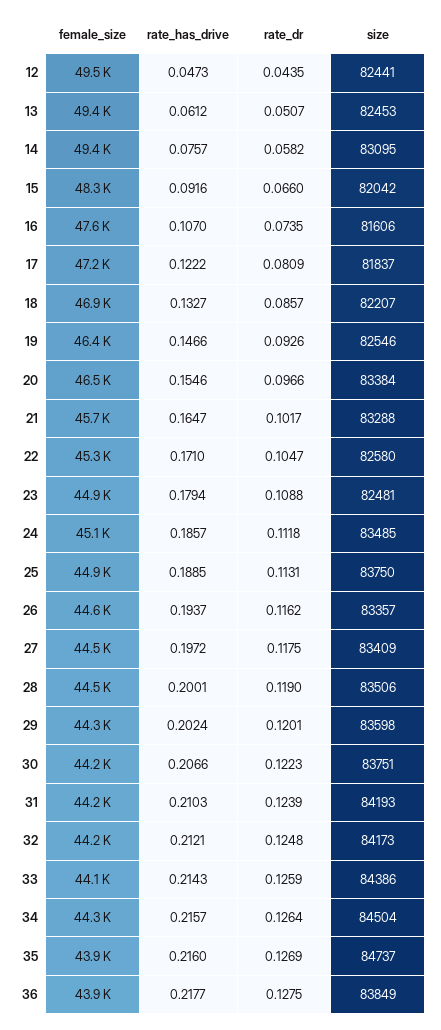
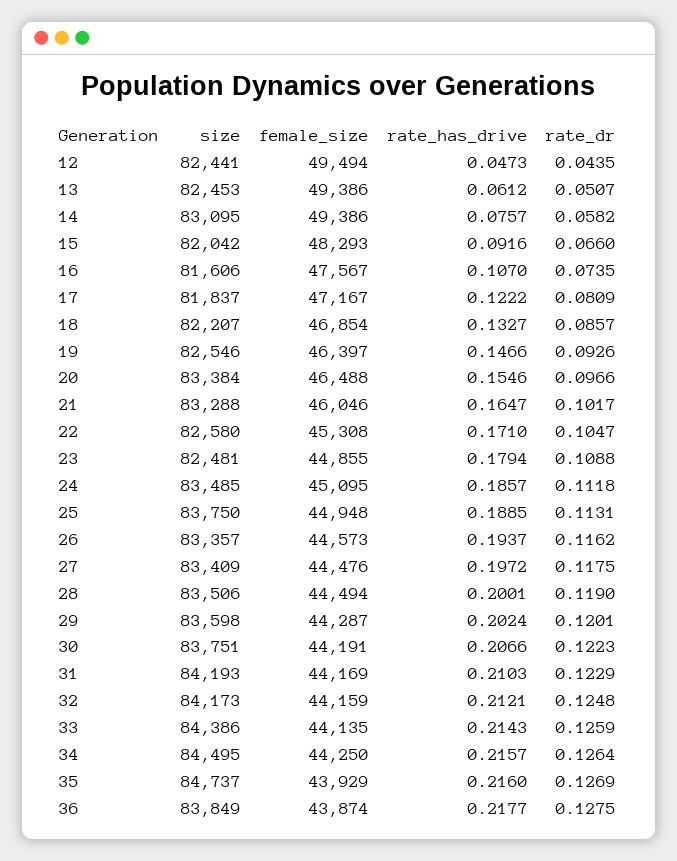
  {
    "female_size": {
      "12": 49494,
      "13": 49386,
      "14": 49386,
      "15": 48293,
      "16": 47567,
      "17": 47167,
      "18": 46854,
      "19": 46397,
      "20": 46488,
-     "21": 45700,
+     "21": 46046,
      "22": 45308,
      "23": 44855,
      "24": 45095,
      "25": 44948,
      "26": 44573,
      "27": 44476,
      "28": 44494,
      "29": 44287,
      "30": 44191,
      "31": 44169,
      "32": 44159,
      "33": 44135,
      "34": 44250,
      "35": 43929,
      "36": 43874
    },
    "rate_has_drive": {
      "12": 0.0473,
      "13": 0.0612,
      "14": 0.0757,
      "15": 0.0916,
      "16": 0.107,
      "17": 0.1222,
      "18": 0.1327,
      "19": 0.1466,
      "20": 0.1546,
      "21": 0.1647,
      "22": 0.171,
      "23": 0.1794,
      "24": 0.1857,
      "25": 0.1885,
      "26": 0.1937,
      "27": 0.1972,
      "28": 0.2001,
      "29": 0.2024,
      "30": 0.2066,
      "31": 0.2103,
      "32": 0.2121,
      "33": 0.2143,
      "34": 0.2157,
      "35": 0.216,
      "36": 0.2177
    },
    "rate_dr": {
      "12": 0.0435,
      "13": 0.0507,
      "14": 0.0582,
      "15": 0.066,
      "16": 0.0735,
      "17": 0.0809,
      "18": 0.0857,
      "19": 0.0926,
      "20": 0.0966,
      "21": 0.1017,
      "22": 0.1047,
      "23": 0.1088,
      "24": 0.1118,
      "25": 0.1131,
      "26": 0.1162,
      "27": 0.1175,
      "28": 0.119,
      "29": 0.1201,
      "30": 0.1223,
-     "31": 0.1239,
+     "31": 0.1229,
      "32": 0.1248,
      "33": 0.1259,
      "34": 0.1264,
      "35": 0.1269,
      "36": 0.1275
    },
    "size": {
      "12": 82441,
      "13": 82453,
      "14": 83095,
      "15": 82042,
      "16": 81606,
      "17": 81837,
      "18": 82207,
      "19": 82546,
      "20": 83384,
      "21": 83288,
      "22": 82580,
      "23": 82481,
      "24": 83485,
      "25": 83750,
      "26": 83357,
      "27": 83409,
      "28": 83506,
      "29": 83598,
      "30": 83751,
      "31": 84193,
      "32": 84173,
      "33": 84386,
-     "34": 84504,
+     "34": 84495,
      "35": 84737,
      "36": 83849
    }
  }

